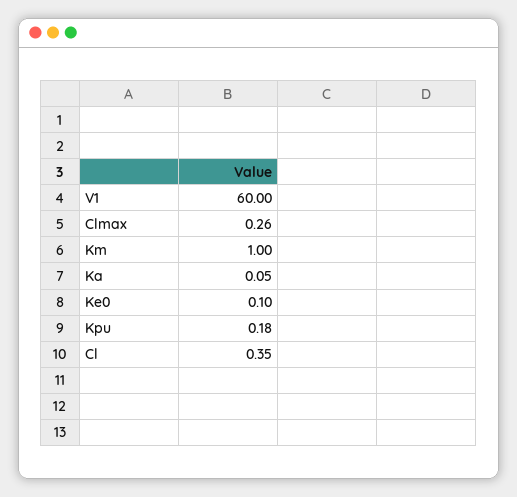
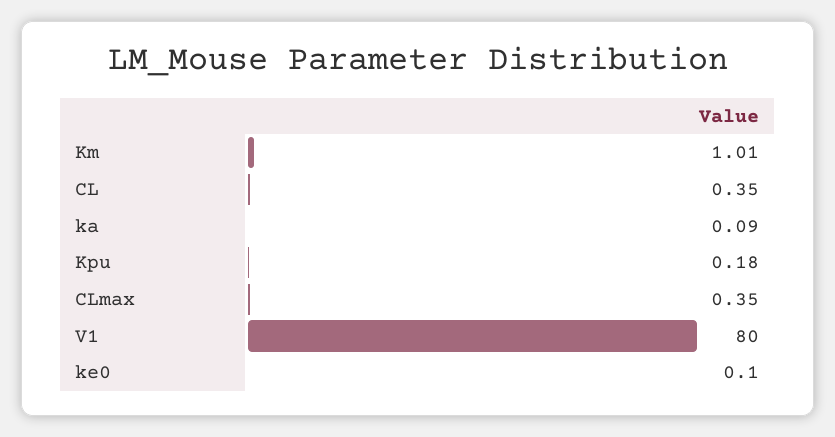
  {
-   "V1": 60,
+   "V1": 80,
-   "Clmax": 0.26,
+   "Clmax": 0.35,
-   "Km": 1,
+   "Km": 1.01,
-   "Ka": 0.05,
+   "Ka": 0.09,
    "Ke0": 0.1,
    "Kpu": 0.18,
    "Cl": 0.35
  }

